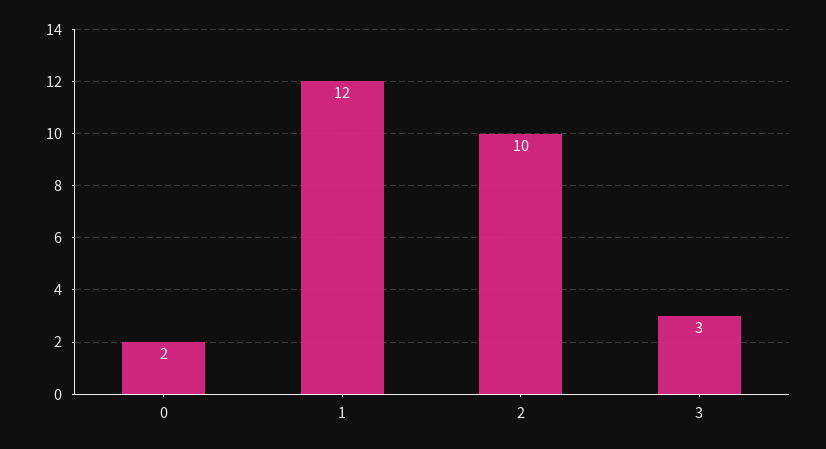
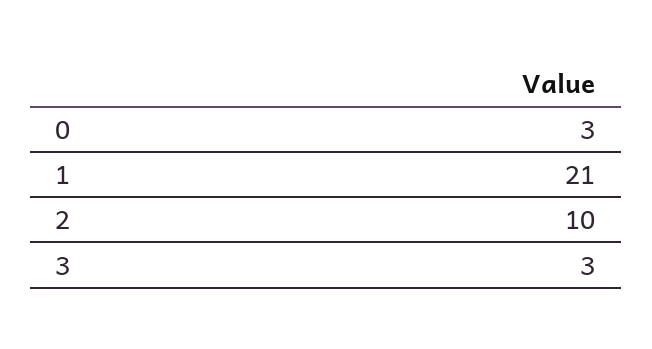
  {
-   "0": 2,
+   "0": 3,
-   "1": 12,
+   "1": 21,
    "2": 10,
    "3": 3
  }

